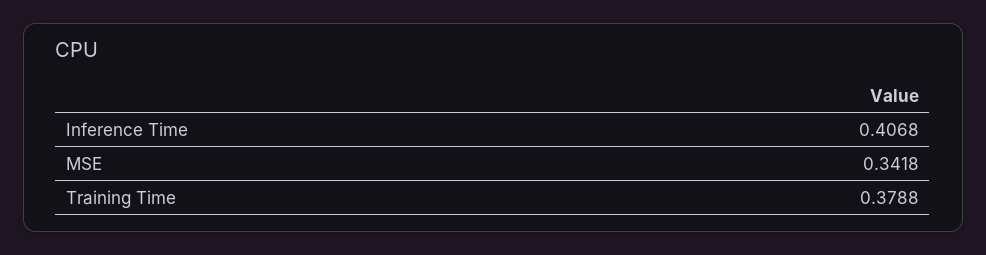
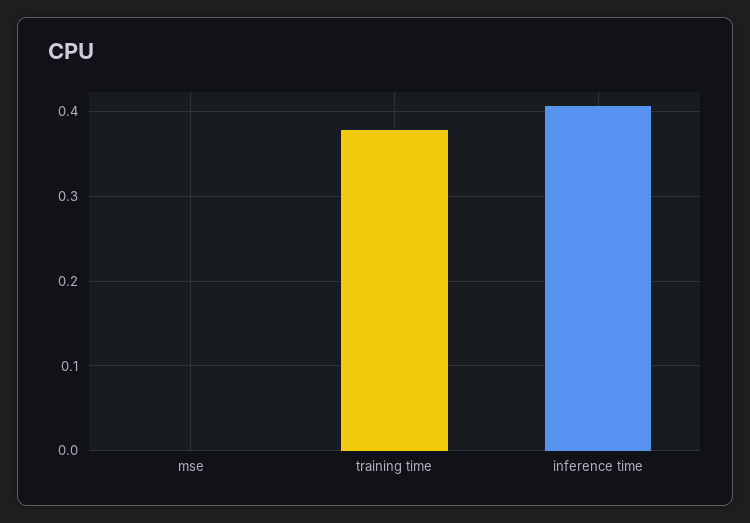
  {
    "Inference Time": 0.4068,
-   "MSE": 0.3418,
+   "MSE": 0,
    "Training Time": 0.3788
  }

